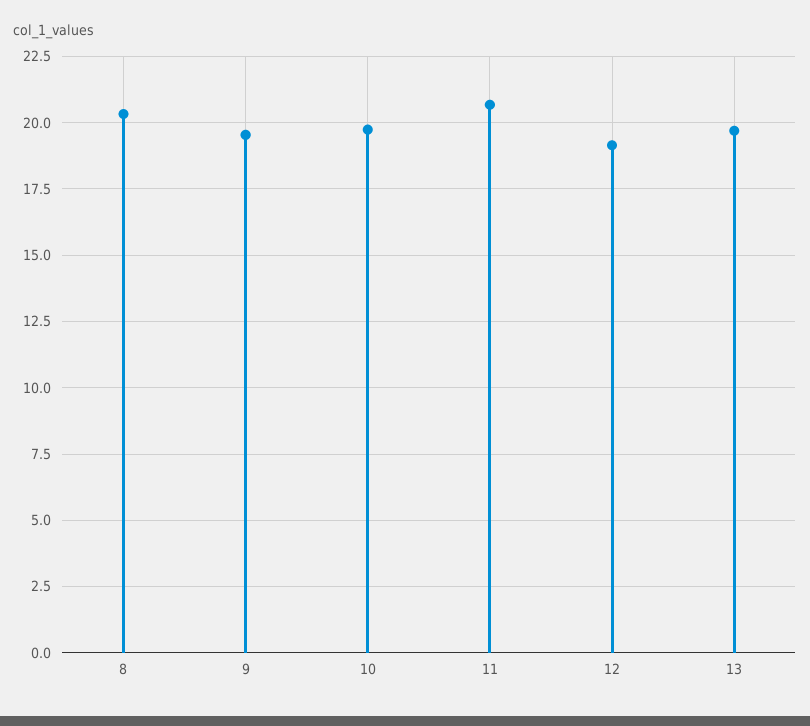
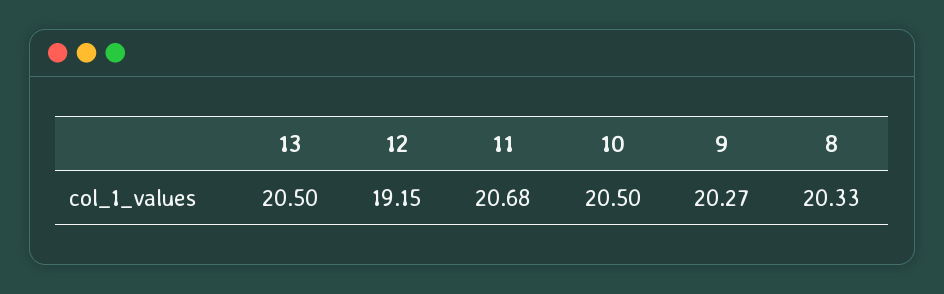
  {
    "8": 20.33,
-   "9": 19.5,
+   "9": 20.27,
-   "10": 19.75,
+   "10": 20.5,
    "11": 20.68,
    "12": 19.15,
-   "13": 19.75
+   "13": 20.5
  }

